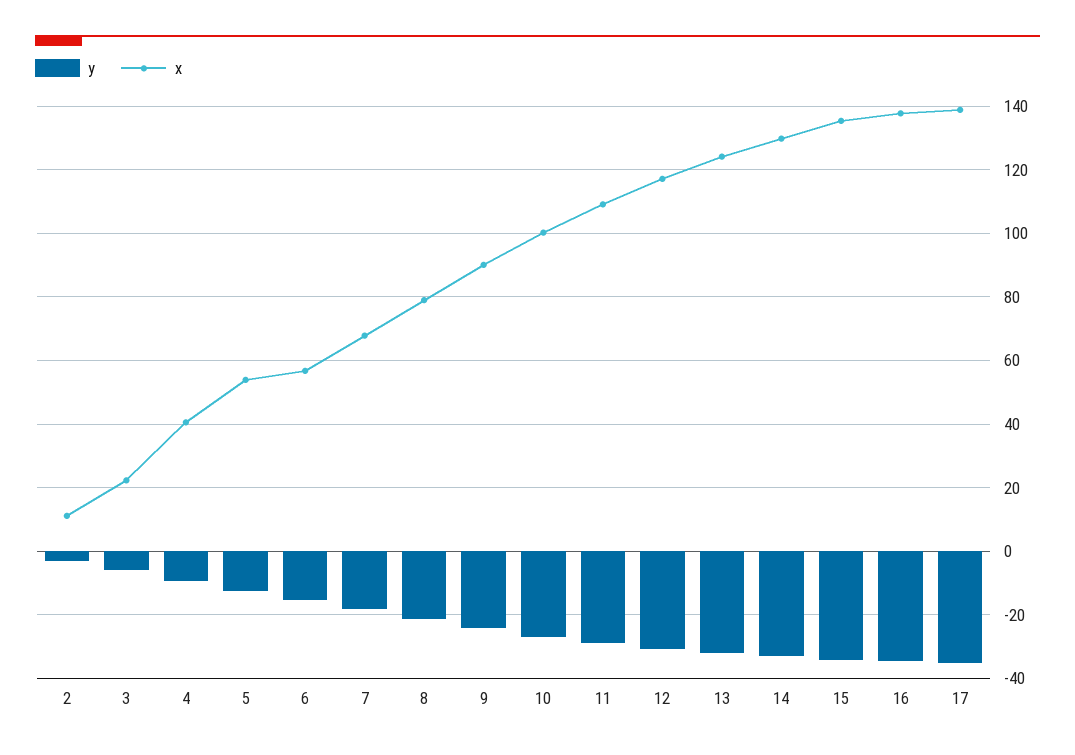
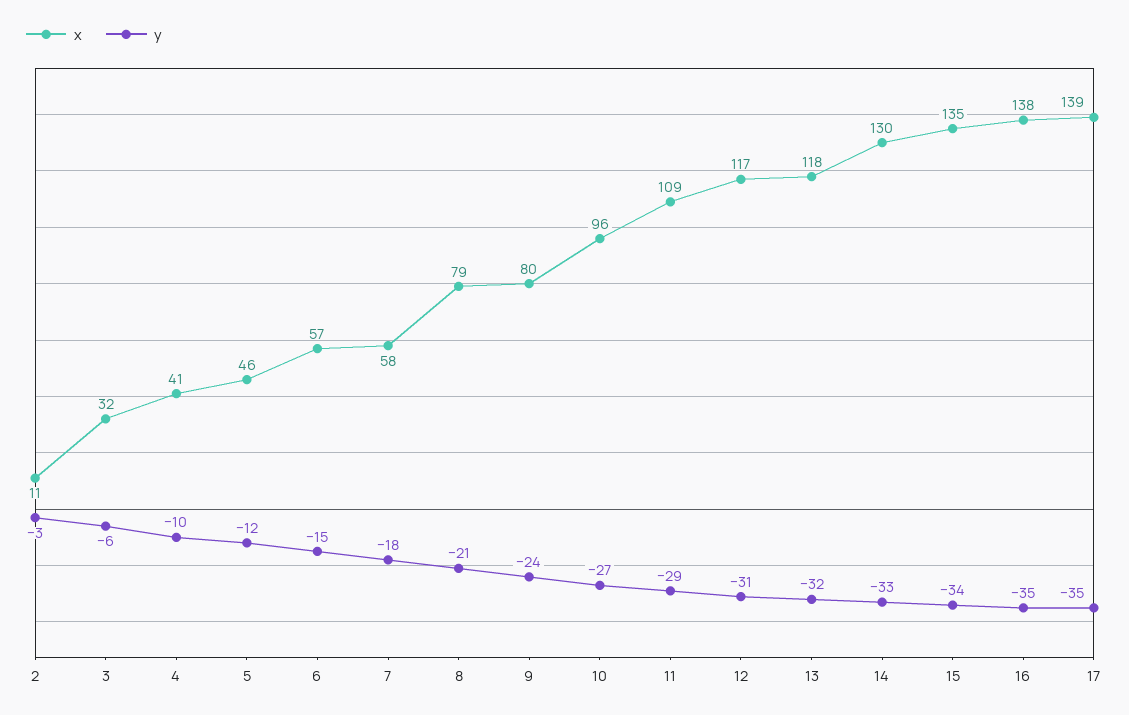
  {
    "y": {
      "2": -3,
      "3": -6,
      "4": -10,
      "5": -12,
      "6": -15,
      "7": -18,
      "8": -21,
      "9": -24,
      "10": -27,
      "11": -29,
      "12": -31,
      "13": -32,
      "14": -33,
      "15": -34,
      "16": -35,
      "17": -35
    },
    "x": {
      "2": 11,
-     "3": 22,
+     "3": 32,
      "4": 41,
-     "5": 54,
+     "5": 46,
      "6": 57,
-     "7": 68,
+     "7": 58,
      "8": 79,
-     "9": 90,
+     "9": 80,
-     "10": 100,
+     "10": 96,
      "11": 109,
      "12": 117,
-     "13": 124,
+     "13": 118,
      "14": 130,
      "15": 135,
      "16": 138,
      "17": 139
    }
  }

